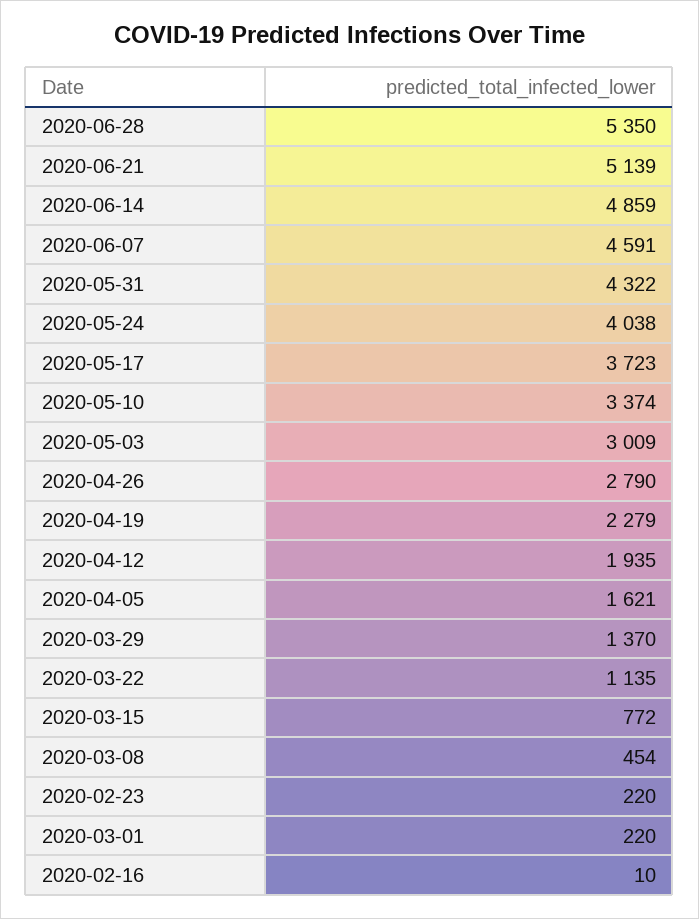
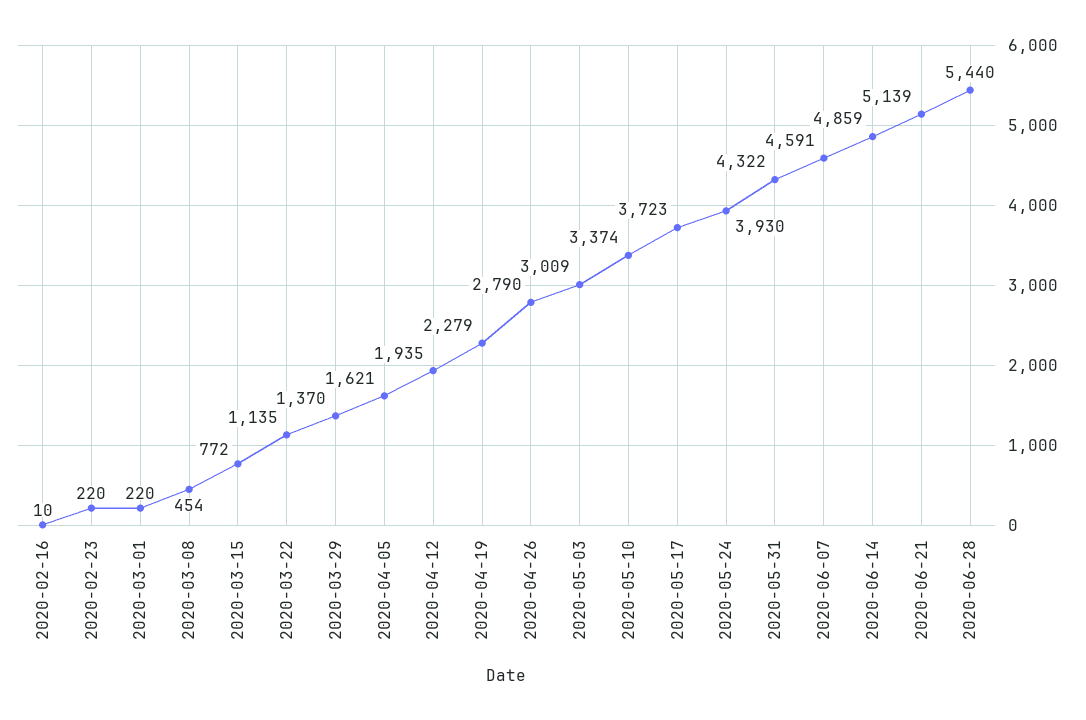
  {
-   "2020-06-28": 5350,
+   "2020-06-28": 5440,
    "2020-06-21": 5139,
    "2020-06-14": 4859,
    "2020-06-07": 4591,
    "2020-05-31": 4322,
-   "2020-05-24": 4038,
+   "2020-05-24": 3930,
    "2020-05-17": 3723,
    "2020-05-10": 3374,
    "2020-05-03": 3009,
    "2020-04-26": 2790,
    "2020-04-19": 2279,
    "2020-04-12": 1935,
    "2020-04-05": 1621,
    "2020-03-29": 1370,
    "2020-03-22": 1135,
    "2020-03-15": 772,
    "2020-03-08": 454,
    "2020-02-23": 220,
    "2020-03-01": 220,
    "2020-02-16": 10
  }

